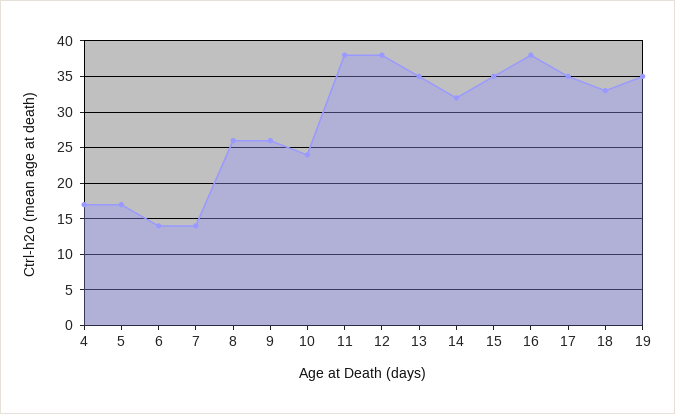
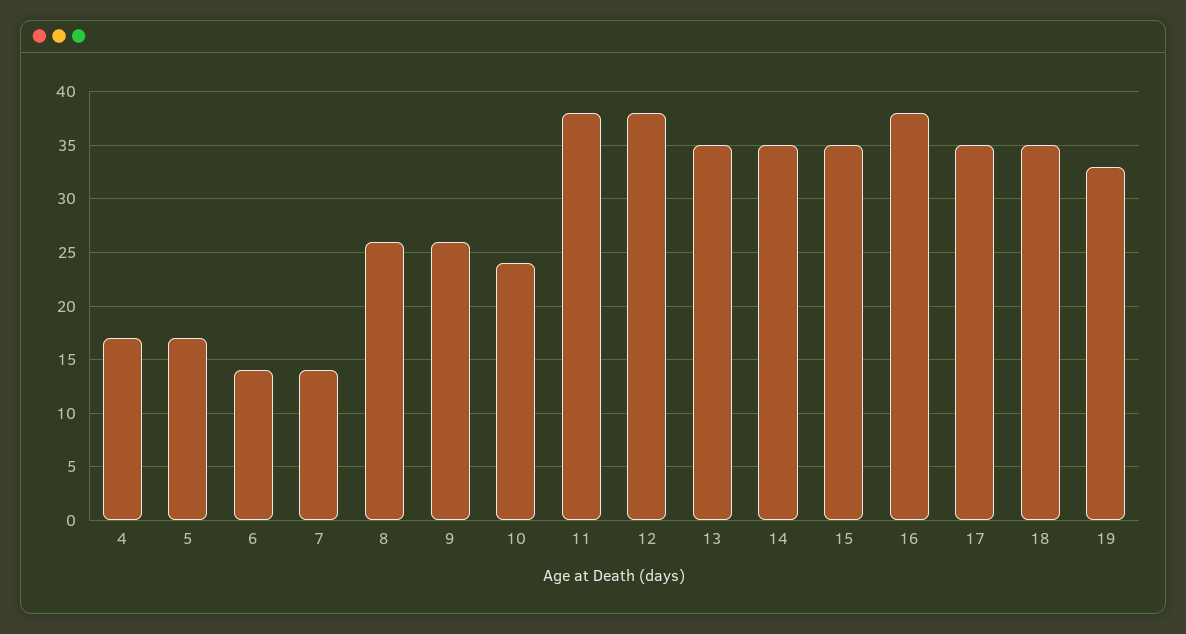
  {
    "4": 17,
    "5": 17,
    "6": 14,
    "7": 14,
    "8": 26,
    "9": 26,
    "10": 24,
    "11": 38,
    "12": 38,
    "13": 35,
-   "14": 32,
+   "14": 35,
    "15": 35,
    "16": 38,
    "17": 35,
-   "18": 33,
+   "18": 35,
-   "19": 35
+   "19": 33
  }

